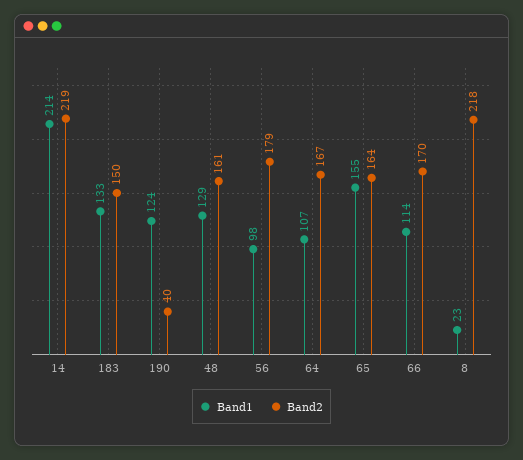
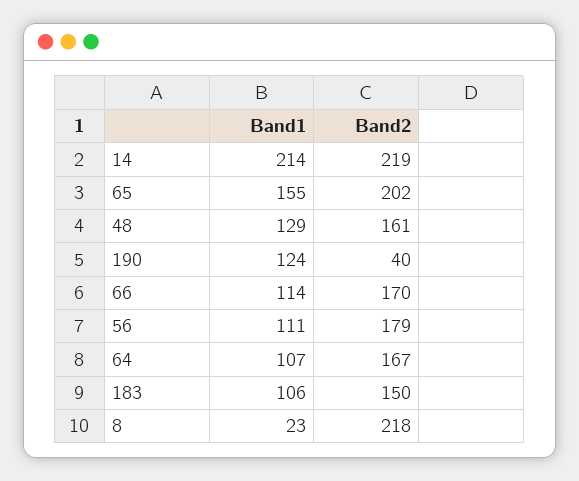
  {
    "Band1": {
      "14": 214,
-     "183": 133,
+     "183": 106,
      "190": 124,
      "48": 129,
-     "56": 98,
+     "56": 111,
      "64": 107,
      "65": 155,
      "66": 114,
      "8": 23
    },
    "Band2": {
      "14": 219,
      "183": 150,
      "190": 40,
      "48": 161,
      "56": 179,
      "64": 167,
-     "65": 164,
+     "65": 202,
      "66": 170,
      "8": 218
    }
  }

